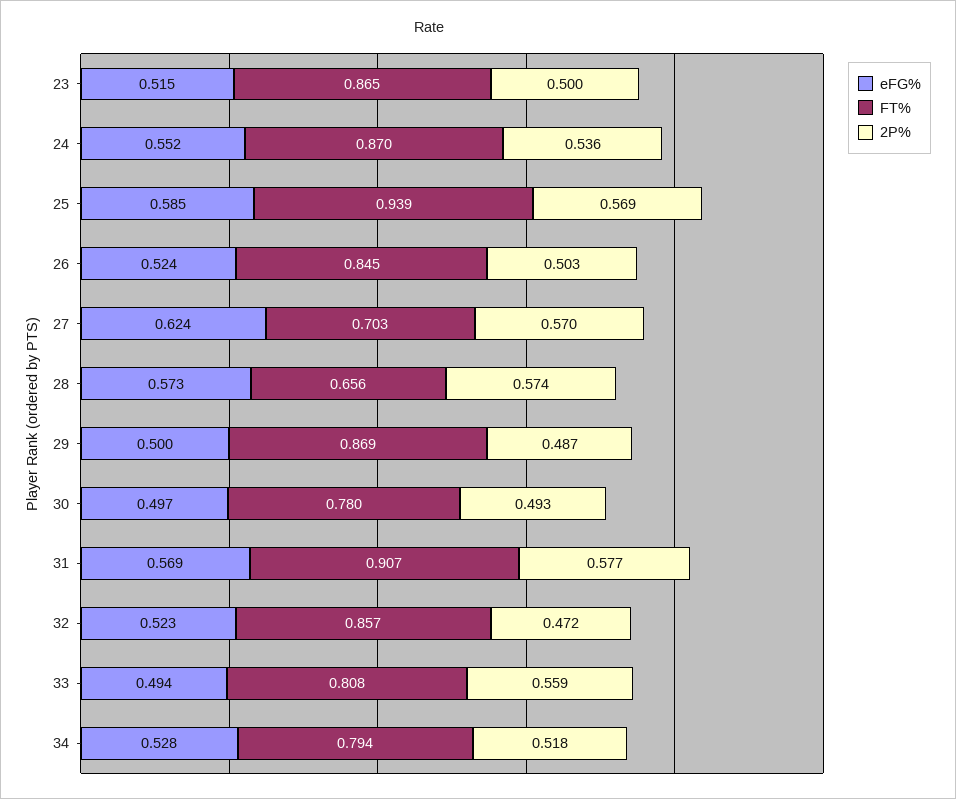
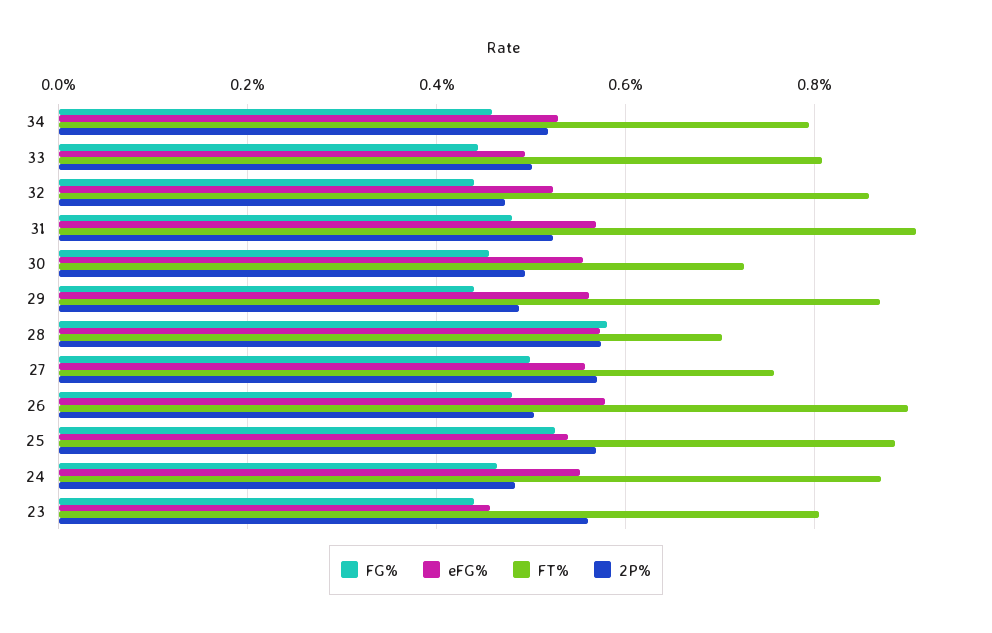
  {
    "eFG%": {
-     "23": 0.515,
+     "23": 0.46,
      "24": 0.552,
-     "25": 0.585,
+     "25": 0.54,
-     "26": 0.524,
+     "26": 0.58,
-     "27": 0.624,
+     "27": 0.56,
      "28": 0.573,
-     "29": 0.5,
+     "29": 0.56,
-     "30": 0.497,
+     "30": 0.56,
      "31": 0.569,
      "32": 0.523,
      "33": 0.494,
      "34": 0.528
    },
    "FT%": {
-     "23": 0.865,
+     "23": 0.8,
      "24": 0.87,
-     "25": 0.939,
+     "25": 0.88,
-     "26": 0.845,
+     "26": 0.9,
-     "27": 0.703,
+     "27": 0.76,
-     "28": 0.656,
+     "28": 0.7,
      "29": 0.869,
-     "30": 0.78,
+     "30": 0.72,
      "31": 0.907,
      "32": 0.857,
      "33": 0.808,
      "34": 0.794
    },
    "2P%": {
-     "23": 0.5,
+     "23": 0.56,
-     "24": 0.536,
+     "24": 0.48,
      "25": 0.569,
      "26": 0.503,
      "27": 0.57,
      "28": 0.574,
      "29": 0.487,
      "30": 0.493,
-     "31": 0.577,
+     "31": 0.52,
      "32": 0.472,
-     "33": 0.559,
+     "33": 0.5,
      "34": 0.518
-   }
+   },
+   "FG%": {
+     "34": 0.46,
+     "33": 0.44,
+     "32": 0.44,
+     "31": 0.48,
+     "30": 0.46,
+     "29": 0.44,
+     "28": 0.58,
+     "27": 0.5,
+     "26": 0.48,
+     "25": 0.52,
+     "24": 0.46,
+     "23": 0.44
+   }
  }

